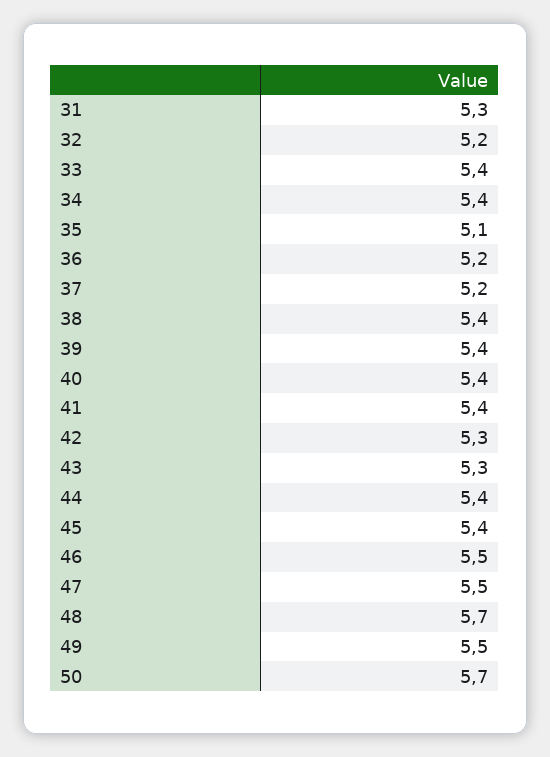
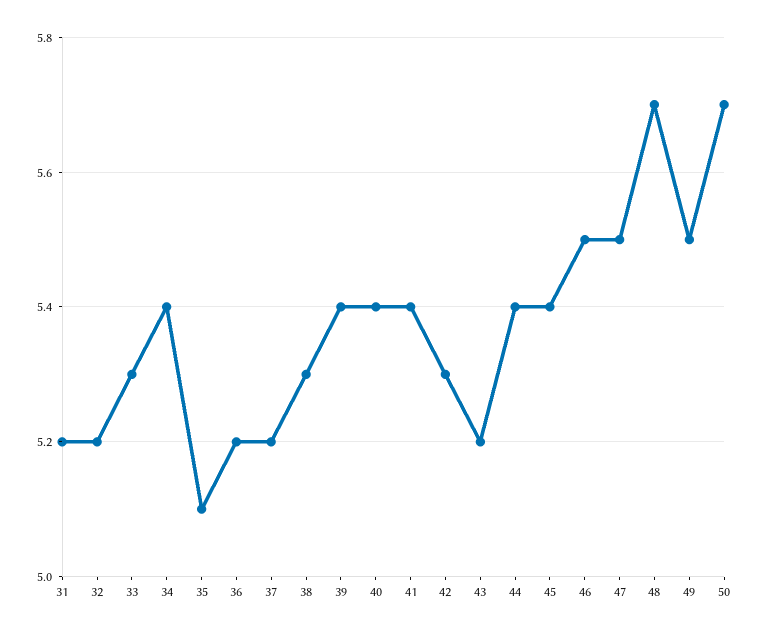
  {
-   "31": 5.3,
+   "31": 5.2,
    "32": 5.2,
-   "33": 5.4,
+   "33": 5.3,
    "34": 5.4,
    "35": 5.1,
    "36": 5.2,
    "37": 5.2,
-   "38": 5.4,
+   "38": 5.3,
    "39": 5.4,
    "40": 5.4,
    "41": 5.4,
    "42": 5.3,
-   "43": 5.3,
+   "43": 5.2,
    "44": 5.4,
    "45": 5.4,
    "46": 5.5,
    "47": 5.5,
    "48": 5.7,
    "49": 5.5,
    "50": 5.7
  }

